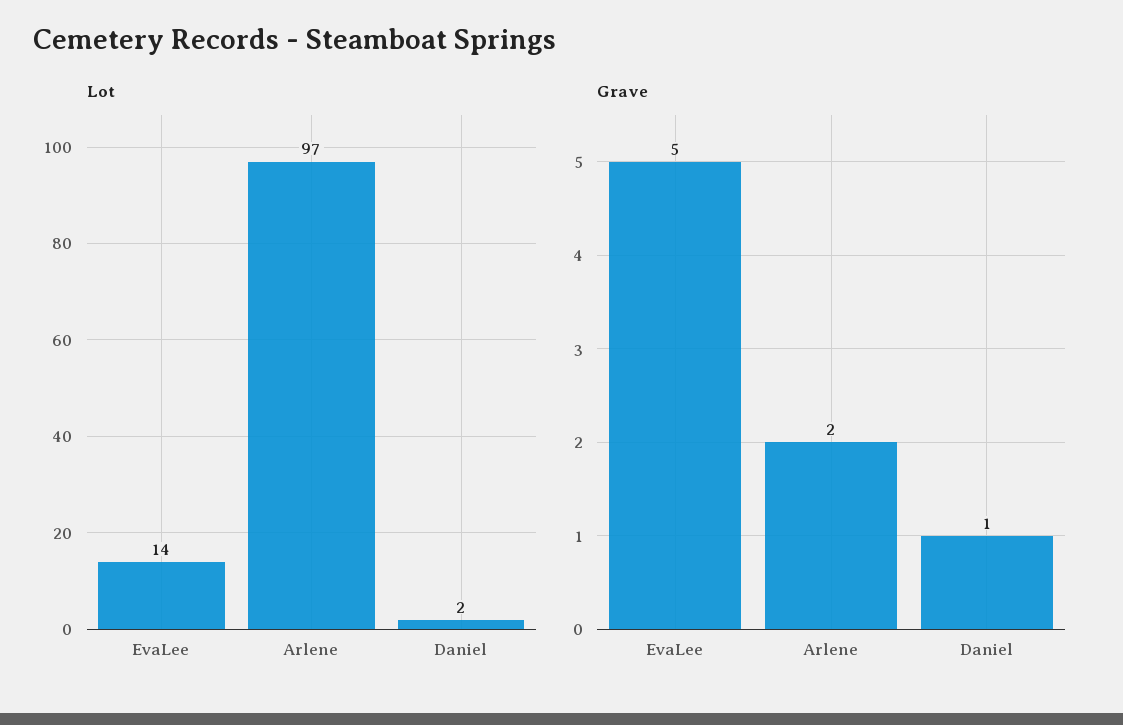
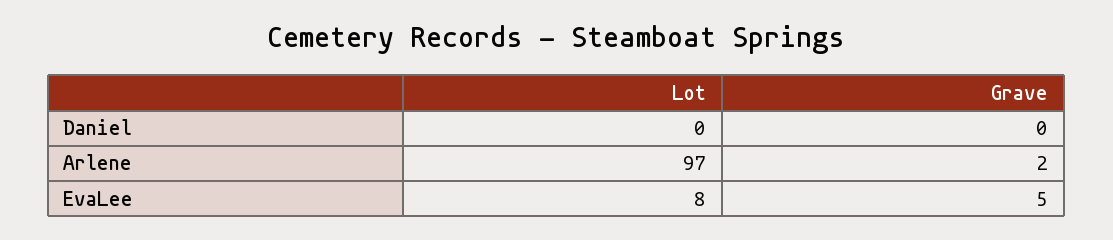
  {
    "Lot": {
-     "EvaLee": 14,
+     "EvaLee": 8,
      "Arlene": 97,
-     "Daniel": 2
+     "Daniel": 0
    },
    "Grave": {
      "EvaLee": 5,
      "Arlene": 2,
-     "Daniel": 1
+     "Daniel": 0
    }
  }

